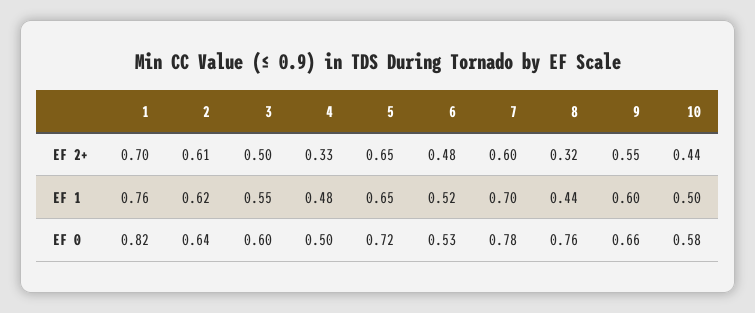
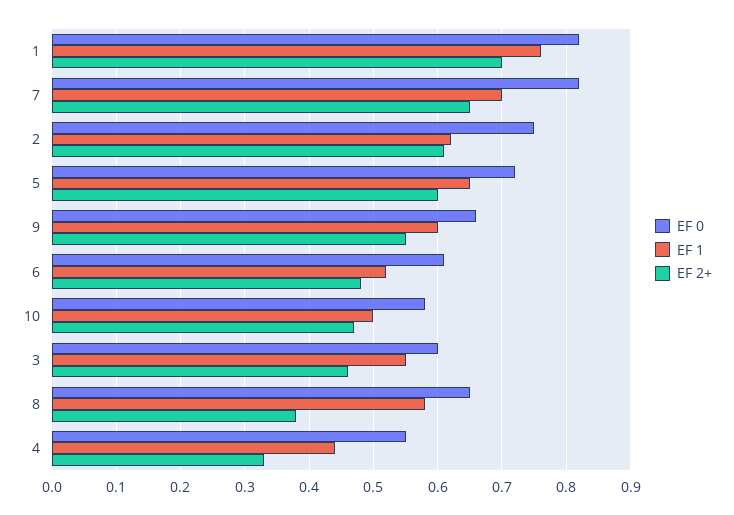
  {
    "EF 2+": {
      "1": 0.7,
      "2": 0.61,
-     "3": 0.5,
+     "3": 0.46,
      "4": 0.33,
-     "5": 0.65,
+     "5": 0.6,
      "6": 0.48,
-     "7": 0.6,
+     "7": 0.65,
-     "8": 0.32,
+     "8": 0.38,
      "9": 0.55,
-     "10": 0.44
+     "10": 0.47
    },
    "EF 1": {
      "1": 0.76,
      "2": 0.62,
      "3": 0.55,
-     "4": 0.48,
+     "4": 0.44,
      "5": 0.65,
      "6": 0.52,
      "7": 0.7,
-     "8": 0.44,
+     "8": 0.58,
      "9": 0.6,
      "10": 0.5
    },
    "EF 0": {
      "1": 0.82,
-     "2": 0.64,
+     "2": 0.75,
      "3": 0.6,
-     "4": 0.5,
+     "4": 0.55,
      "5": 0.72,
-     "6": 0.53,
+     "6": 0.61,
-     "7": 0.78,
+     "7": 0.82,
-     "8": 0.76,
+     "8": 0.65,
      "9": 0.66,
      "10": 0.58
    }
  }

